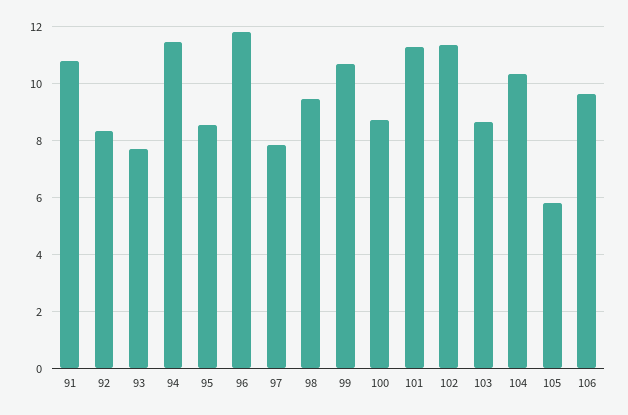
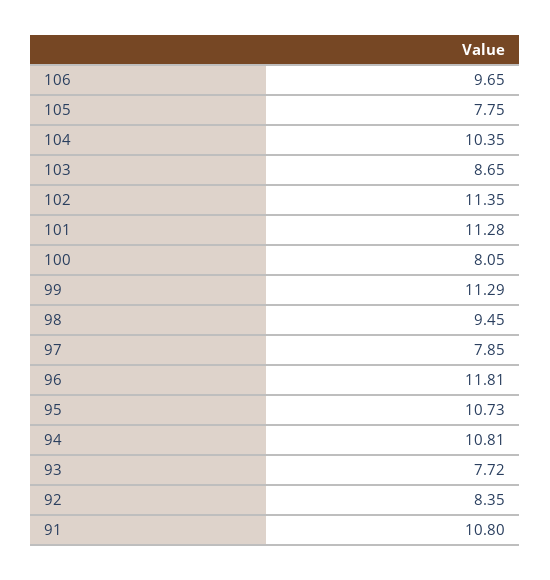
  {
    "91": 10.8,
    "92": 8.35,
    "93": 7.72,
-   "94": 11.5,
+   "94": 10.81,
-   "95": 8.5,
+   "95": 10.73,
    "96": 11.81,
    "97": 7.85,
    "98": 9.45,
-   "99": 10.75,
+   "99": 11.29,
-   "100": 8.75,
+   "100": 8.05,
    "101": 11.28,
    "102": 11.35,
    "103": 8.65,
    "104": 10.35,
-   "105": 5.75,
+   "105": 7.75,
    "106": 9.65
  }

